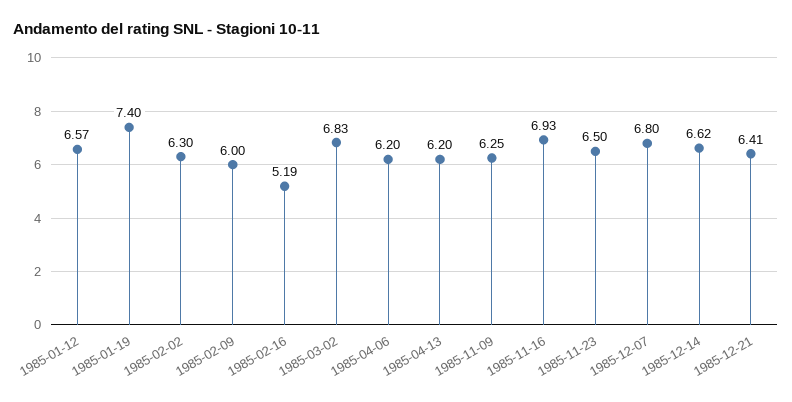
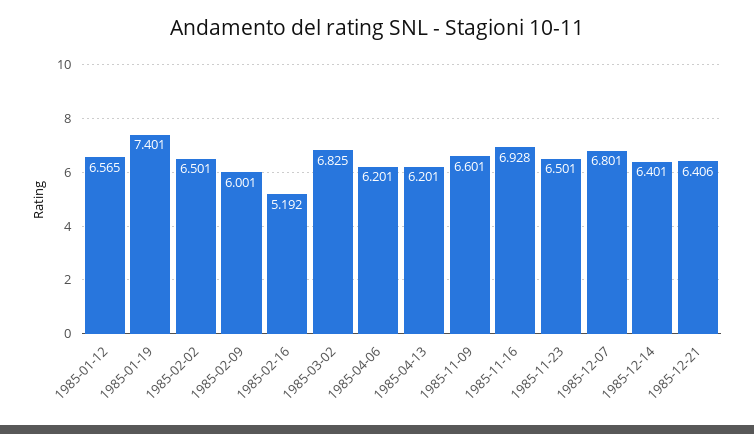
  {
    "1985-01-12": 6.565,
    "1985-01-19": 7.401,
-   "1985-02-02": 6.3,
+   "1985-02-02": 6.501,
    "1985-02-09": 6.001,
    "1985-02-16": 5.192,
    "1985-03-02": 6.825,
    "1985-04-06": 6.201,
    "1985-04-13": 6.201,
-   "1985-11-09": 6.25,
+   "1985-11-09": 6.601,
    "1985-11-16": 6.928,
    "1985-11-23": 6.501,
    "1985-12-07": 6.801,
-   "1985-12-14": 6.62,
+   "1985-12-14": 6.401,
    "1985-12-21": 6.406
  }

